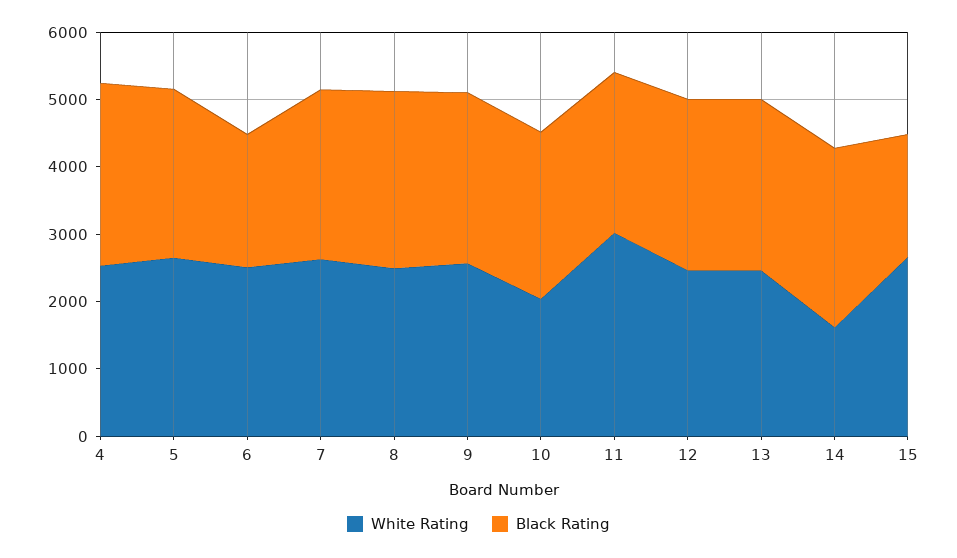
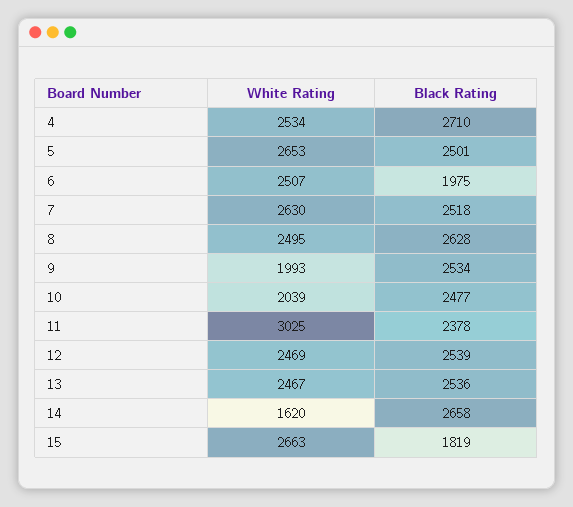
  {
    "White Rating": {
      "4": 2534,
      "5": 2653,
      "6": 2507,
      "7": 2630,
      "8": 2495,
-     "9": 2600,
+     "9": 1993,
      "10": 2039,
      "11": 3025,
      "12": 2469,
      "13": 2467,
      "14": 1620,
      "15": 2663
    },
    "Black Rating": {
      "4": 2710,
      "5": 2501,
      "6": 1975,
      "7": 2518,
      "8": 2628,
      "9": 2534,
      "10": 2477,
      "11": 2378,
      "12": 2539,
      "13": 2536,
      "14": 2658,
      "15": 1819
    }
  }

